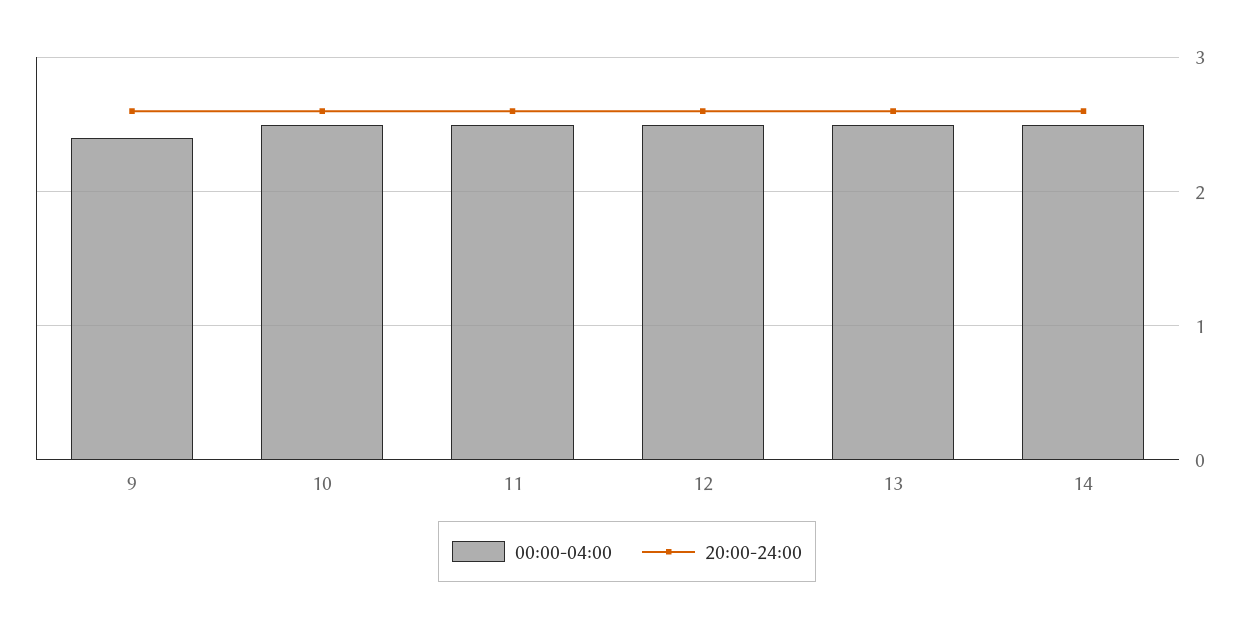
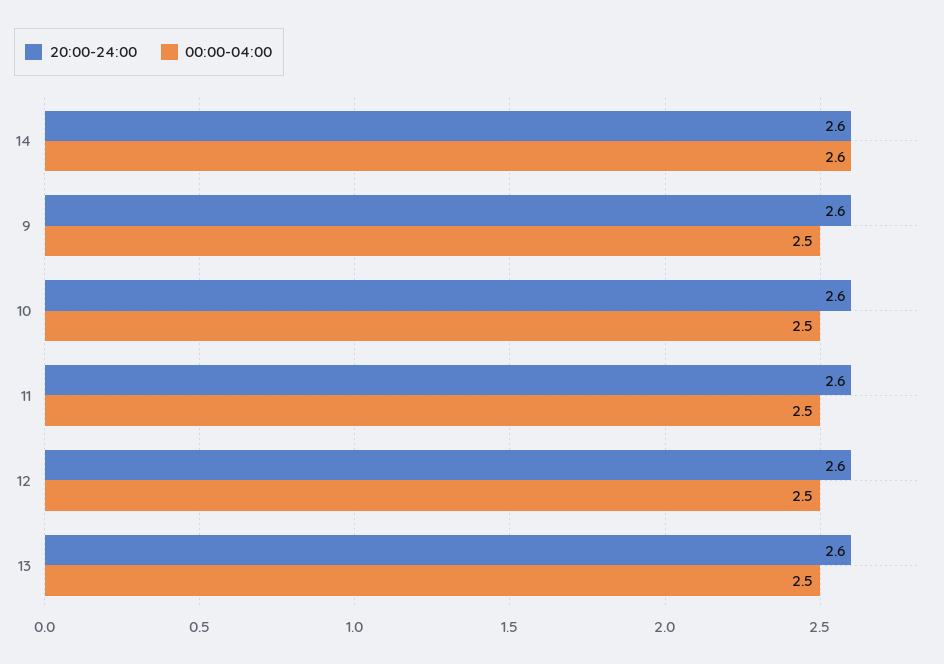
  {
    "00:00-04:00": {
-     "9": 2.4,
+     "9": 2.5,
      "10": 2.5,
      "11": 2.5,
      "12": 2.5,
      "13": 2.5,
-     "14": 2.5
+     "14": 2.6
    },
    "20:00-24:00": {
      "9": 2.6,
      "10": 2.6,
      "11": 2.6,
      "12": 2.6,
      "13": 2.6,
      "14": 2.6
    }
  }

